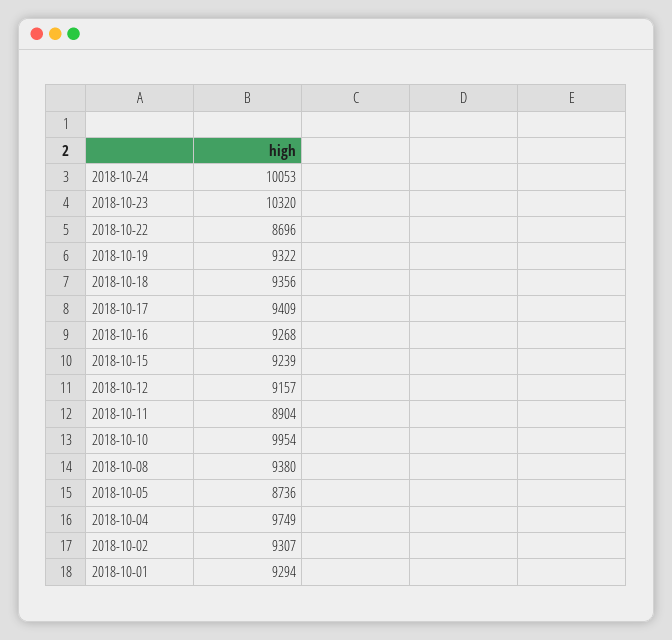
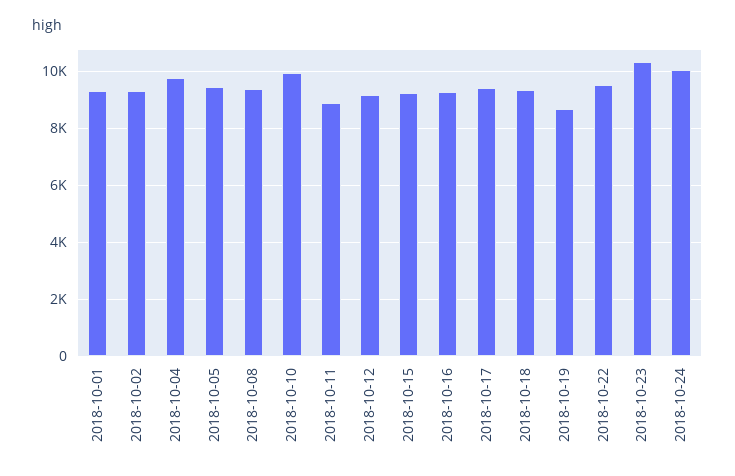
  {
    "2018-10-24": 10053,
    "2018-10-23": 10320,
-   "2018-10-22": 8696,
+   "2018-10-22": 9500,
-   "2018-10-19": 9322,
+   "2018-10-19": 8750,
    "2018-10-18": 9356,
    "2018-10-17": 9409,
    "2018-10-16": 9268,
    "2018-10-15": 9239,
    "2018-10-12": 9157,
    "2018-10-11": 8904,
    "2018-10-10": 9954,
    "2018-10-08": 9380,
-   "2018-10-05": 8736,
+   "2018-10-05": 9500,
    "2018-10-04": 9749,
    "2018-10-02": 9307,
    "2018-10-01": 9294
  }

